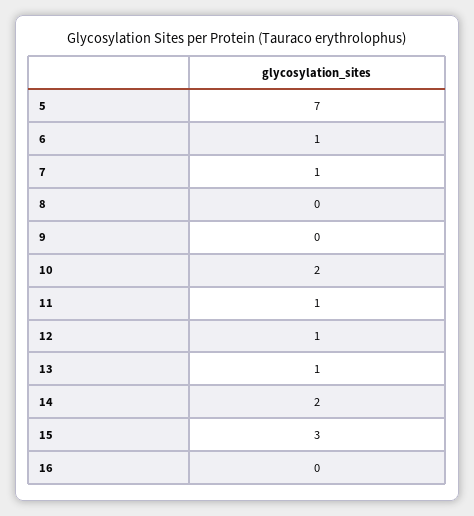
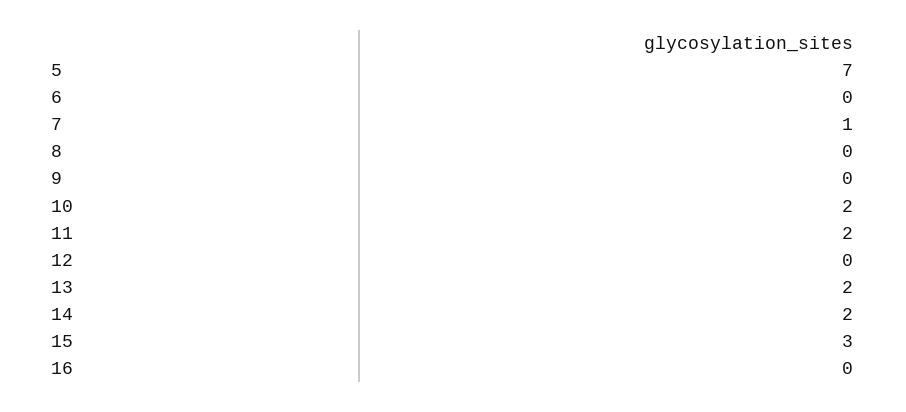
  {
    "5": 7,
-   "6": 1,
+   "6": 0,
    "7": 1,
    "8": 0,
    "9": 0,
    "10": 2,
-   "11": 1,
+   "11": 2,
-   "12": 1,
+   "12": 0,
-   "13": 1,
+   "13": 2,
    "14": 2,
    "15": 3,
    "16": 0
  }

